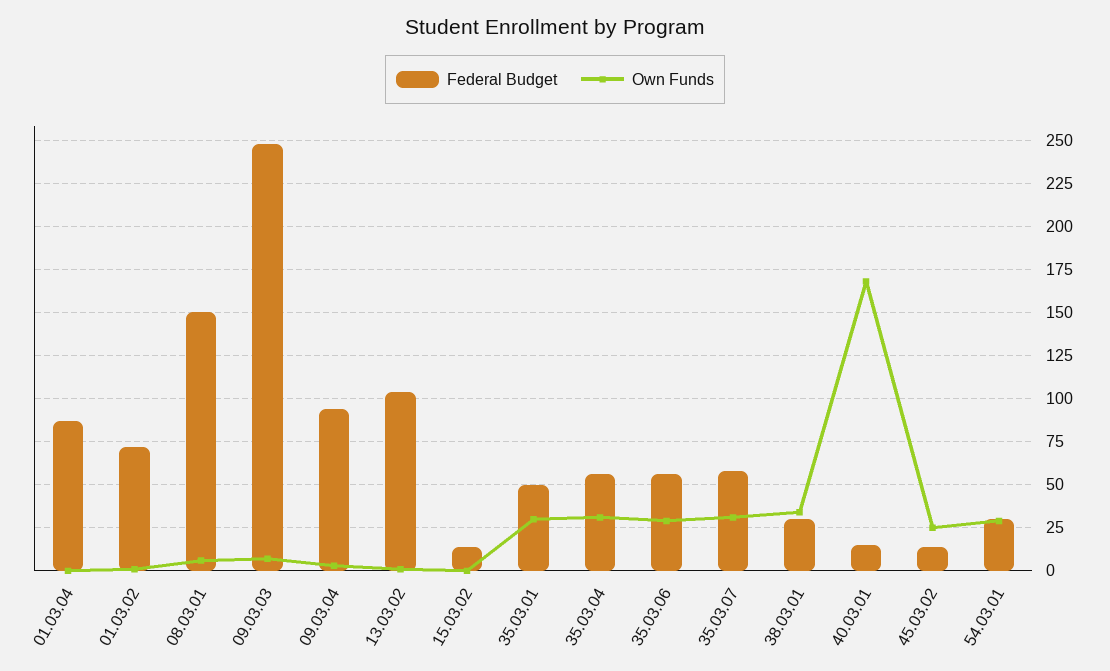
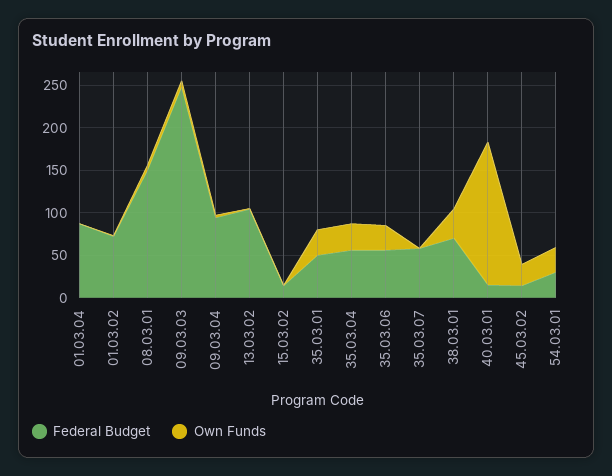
  {
    "Federal Budget": {
      "01.03.04": 85,
      "01.03.02": 70,
      "08.03.01": 150,
      "09.03.03": 250,
      "09.03.04": 95,
      "13.03.02": 105,
      "15.03.02": 15,
      "35.03.01": 50,
      "35.03.04": 55,
      "35.03.06": 55,
      "35.03.07": 60,
-     "38.03.01": 30,
+     "38.03.01": 70,
      "40.03.01": 15,
      "45.03.02": 15,
      "54.03.01": 30
    },
    "Own Funds": {
      "01.03.04": 0,
      "01.03.02": 0,
      "08.03.01": 5,
      "09.03.03": 5,
      "09.03.04": 5,
      "13.03.02": 0,
      "15.03.02": 0,
      "35.03.01": 30,
      "35.03.04": 30,
      "35.03.06": 30,
-     "35.03.07": 30,
+     "35.03.07": 0,
      "38.03.01": 35,
      "40.03.01": 170,
      "45.03.02": 25,
      "54.03.01": 30
    }
  }

